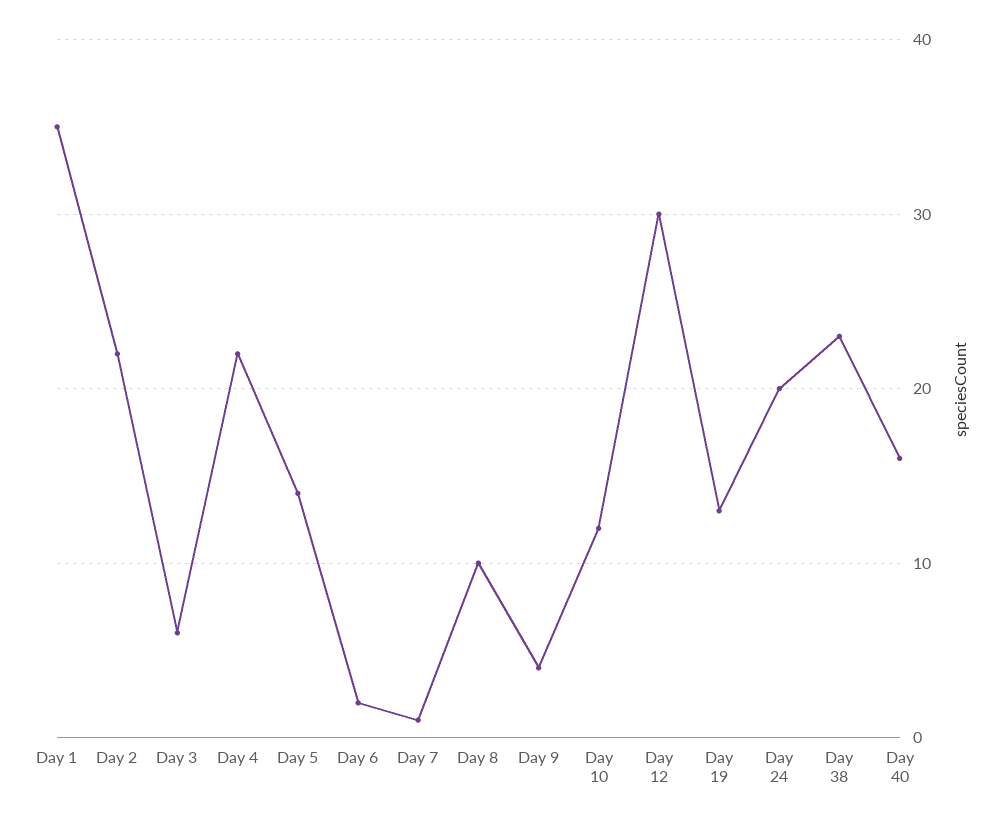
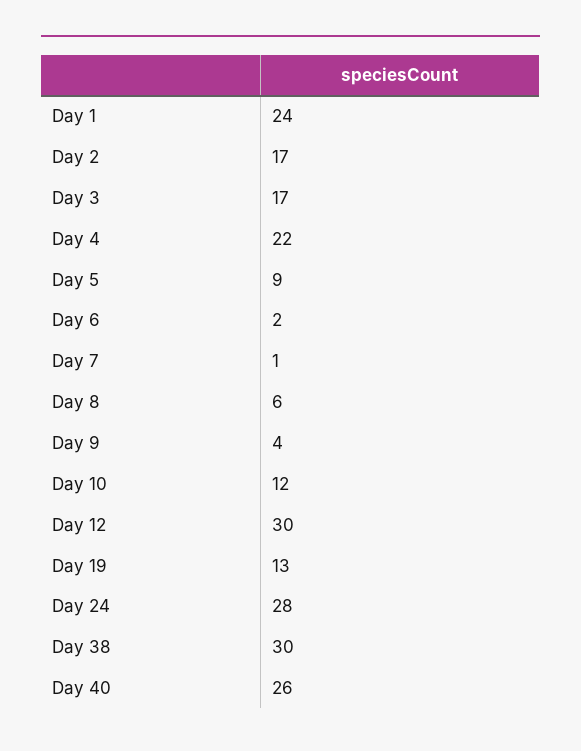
  {
-   "Day 1": 35,
+   "Day 1": 24,
-   "Day 2": 22,
+   "Day 2": 17,
-   "Day 3": 6,
+   "Day 3": 17,
    "Day 4": 22,
-   "Day 5": 14,
+   "Day 5": 9,
    "Day 6": 2,
    "Day 7": 1,
-   "Day 8": 10,
+   "Day 8": 6,
    "Day 9": 4,
    "Day 10": 12,
    "Day 12": 30,
    "Day 19": 13,
-   "Day 24": 20,
+   "Day 24": 28,
-   "Day 38": 23,
+   "Day 38": 30,
-   "Day 40": 16
+   "Day 40": 26
  }

